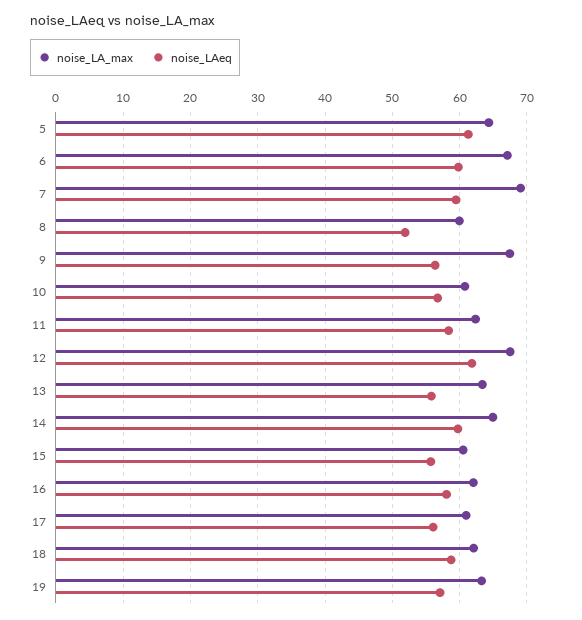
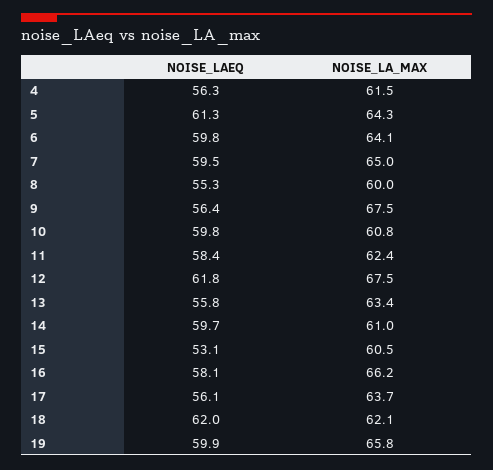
  {
    "noise_LA_max": {
      "5": 64.3,
-     "6": 67,
+     "6": 64.1,
-     "7": 69,
+     "7": 65,
      "8": 60,
      "9": 67.5,
      "10": 60.8,
      "11": 62.4,
      "12": 67.5,
      "13": 63.4,
-     "14": 65,
+     "14": 61,
      "15": 60.5,
-     "16": 62,
+     "16": 66.2,
-     "17": 61,
+     "17": 63.7,
      "18": 62.1,
-     "19": 63
+     "19": 65.8,
+     "4": 61.5
    },
    "noise_LAeq": {
      "5": 61.3,
      "6": 59.8,
      "7": 59.5,
-     "8": 52,
+     "8": 55.3,
      "9": 56.4,
-     "10": 57,
+     "10": 59.8,
      "11": 58.4,
      "12": 61.8,
      "13": 55.8,
      "14": 59.7,
-     "15": 56,
+     "15": 53.1,
      "16": 58.1,
      "17": 56.1,
-     "18": 59,
+     "18": 62,
-     "19": 57
+     "19": 59.9,
+     "4": 56.3
    }
  }

